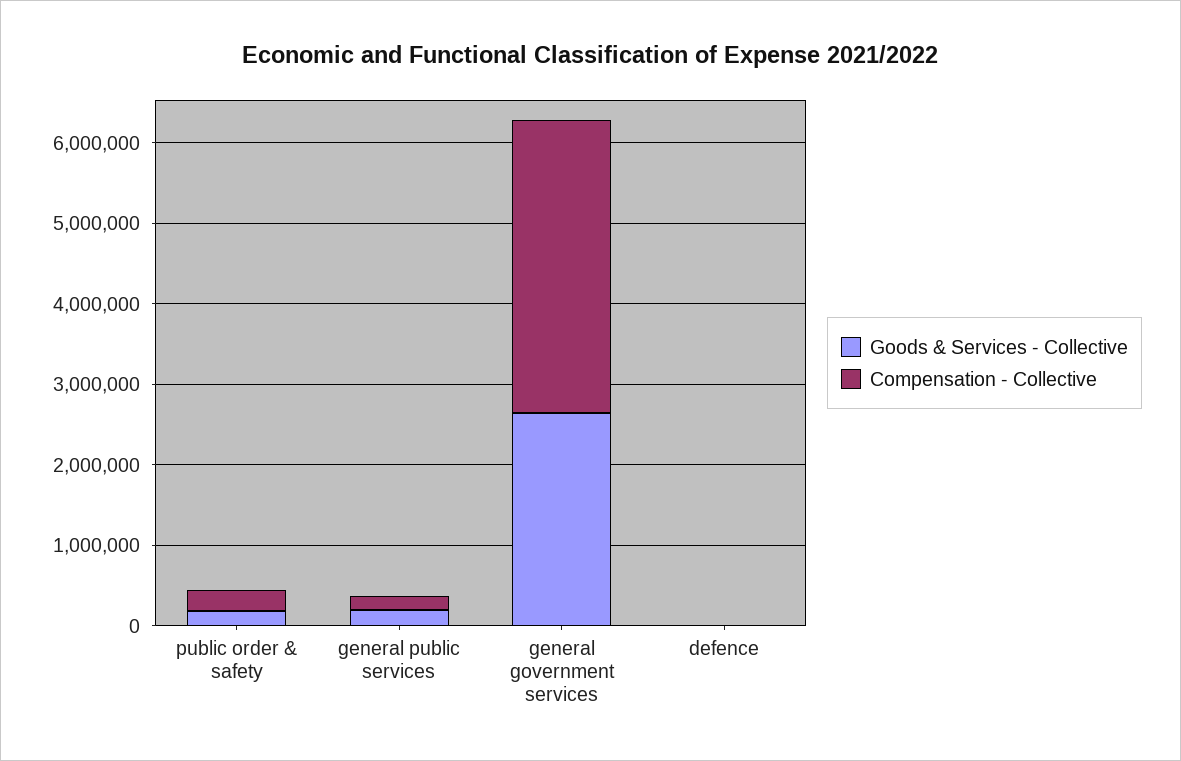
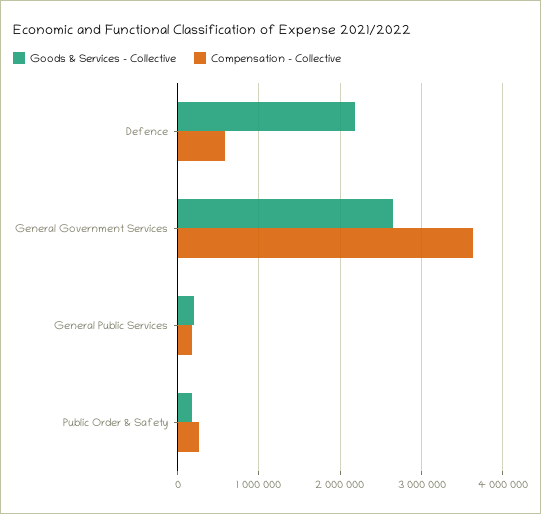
  {
    "Goods & Services - Collective": {
      "public order & safety": 200000,
      "general public services": 200000,
      "general government services": 2600000,
-     "defence": 0
+     "defence": 2200000
    },
    "Compensation - Collective": {
      "public order & safety": 300000,
      "general public services": 200000,
      "general government services": 3600000,
-     "defence": 0
+     "defence": 600000
    }
  }

